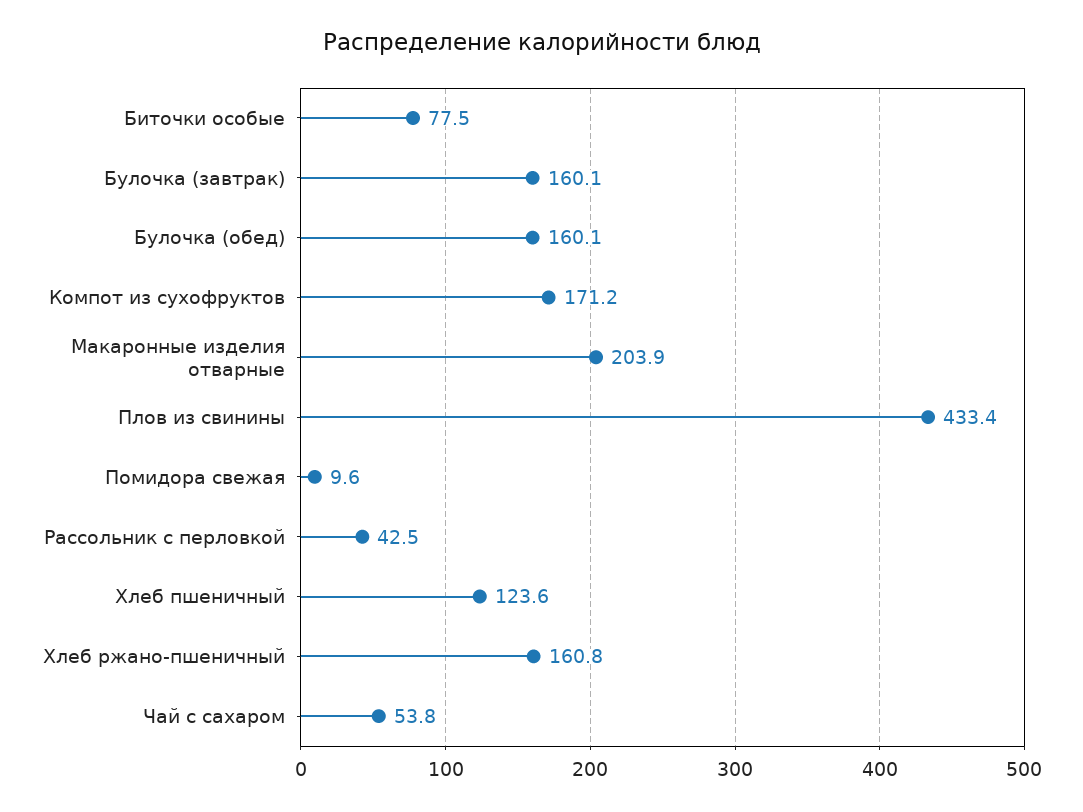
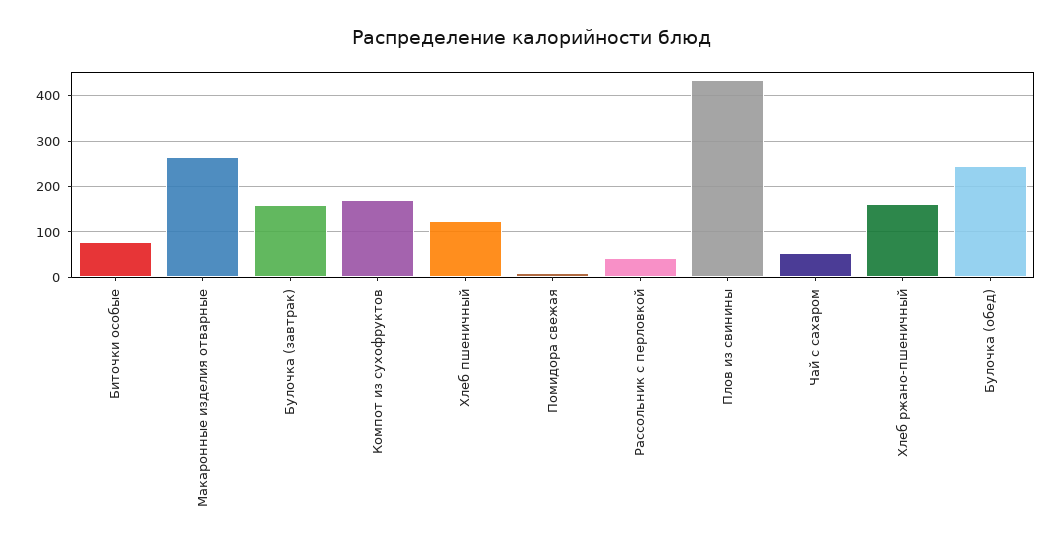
  {
    "Биточки особые": 77.5,
    "Булочка (завтрак)": 160.1,
-   "Булочка (обед)": 160.1,
+   "Булочка (обед)": 240,
    "Компот из сухофруктов": 171.2,
-   "Макаронные изделия отварные": 203.9,
+   "Макаронные изделия отварные": 260,
    "Плов из свинины": 433.4,
    "Помидора свежая": 9.6,
    "Рассольник с перловкой": 42.5,
    "Хлеб пшеничный": 123.6,
    "Хлеб ржано-пшеничный": 160.8,
    "Чай с сахаром": 53.8
  }

